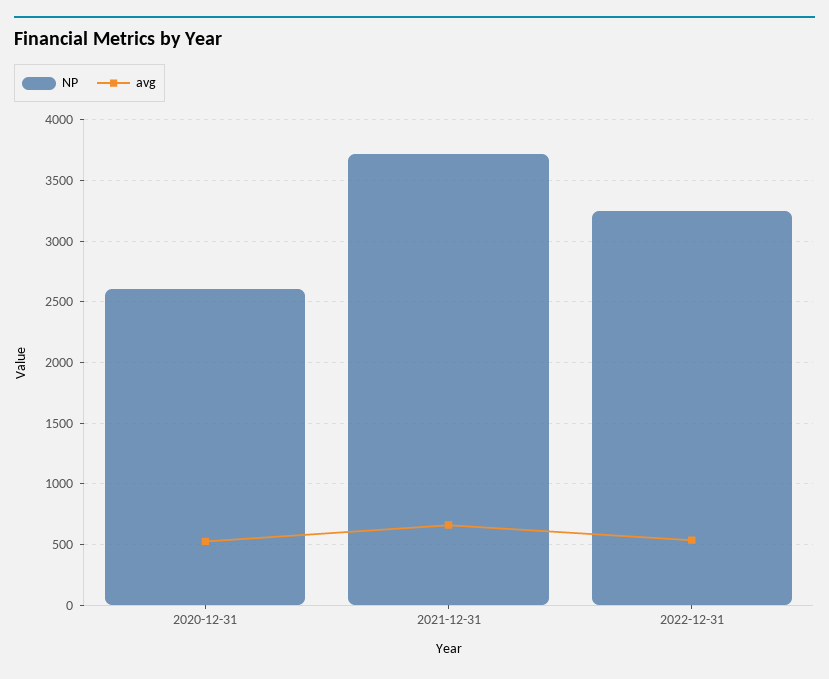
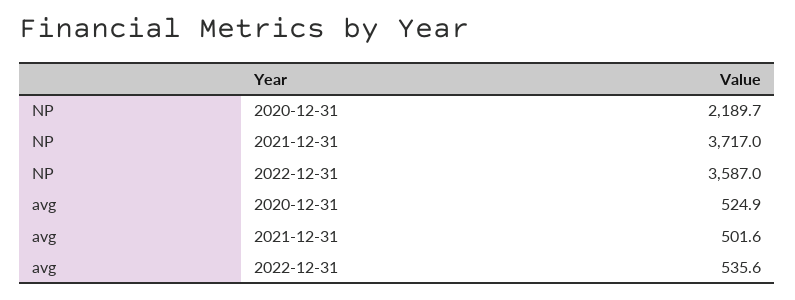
  {
    "NP": {
-     "2020-12-31": 2600,
+     "2020-12-31": 2189.7,
      "2021-12-31": 3717,
-     "2022-12-31": 3250
+     "2022-12-31": 3587
    },
    "avg": {
      "2020-12-31": 524.9,
-     "2021-12-31": 650,
+     "2021-12-31": 501.6,
      "2022-12-31": 535.6
    }
  }

